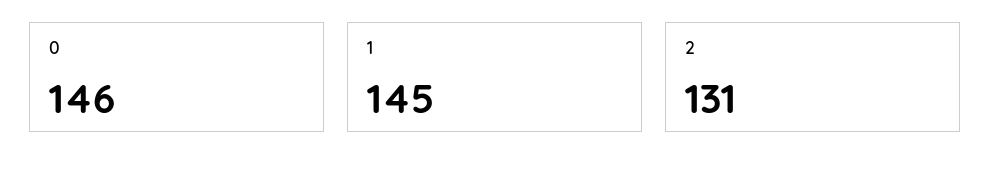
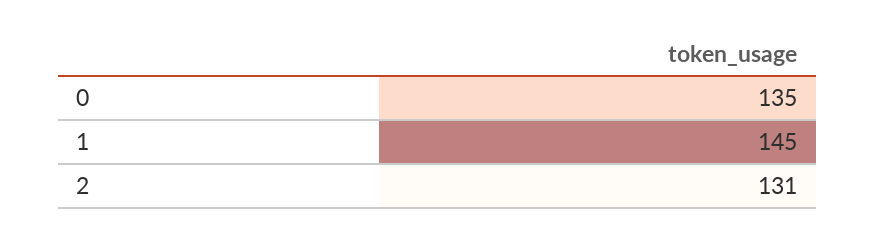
  {
-   "0": 146,
+   "0": 135,
    "1": 145,
    "2": 131
  }

